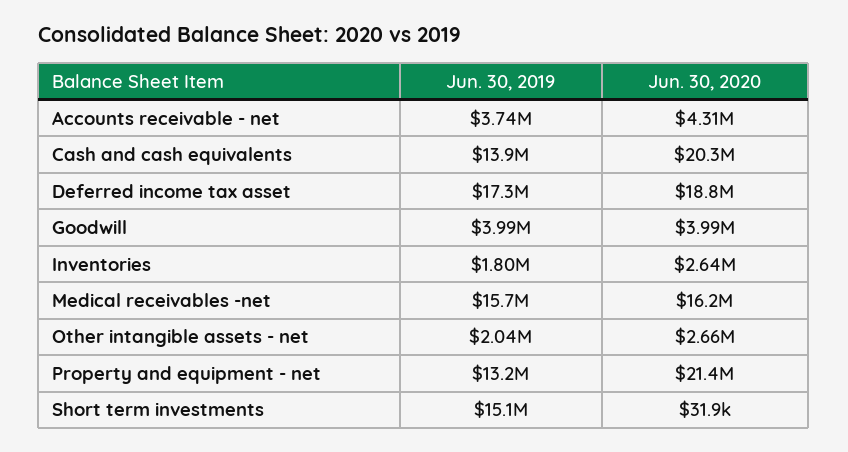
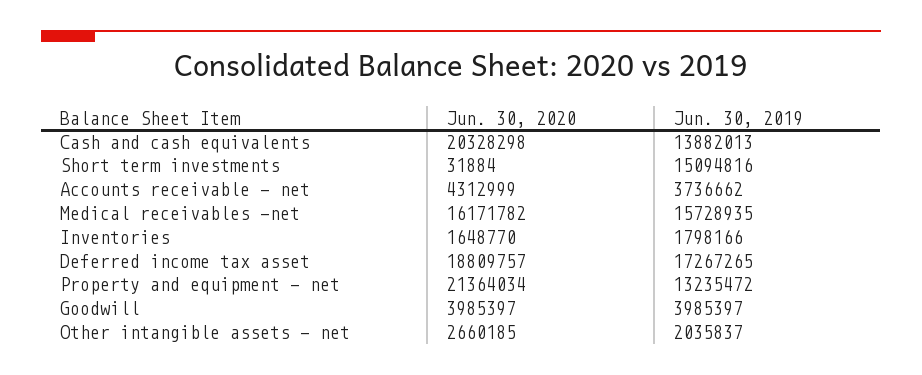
  {
    "Jun. 30, 2019": {
      "Accounts receivable - net": 3736662,
      "Cash and cash equivalents": 13882013,
      "Deferred income tax asset": 17267265,
      "Goodwill": 3985397,
      "Inventories": 1798166,
      "Medical receivables -net": 15728935,
      "Other intangible assets - net": 2035837,
      "Property and equipment - net": 13235472,
      "Short term investments": 15094816
    },
    "Jun. 30, 2020": {
      "Accounts receivable - net": 4312999,
      "Cash and cash equivalents": 20328298,
      "Deferred income tax asset": 18809757,
      "Goodwill": 3985397,
-     "Inventories": 2640000,
+     "Inventories": 1648770,
      "Medical receivables -net": 16171782,
      "Other intangible assets - net": 2660185,
      "Property and equipment - net": 21364034,
      "Short term investments": 31884
    }
  }

